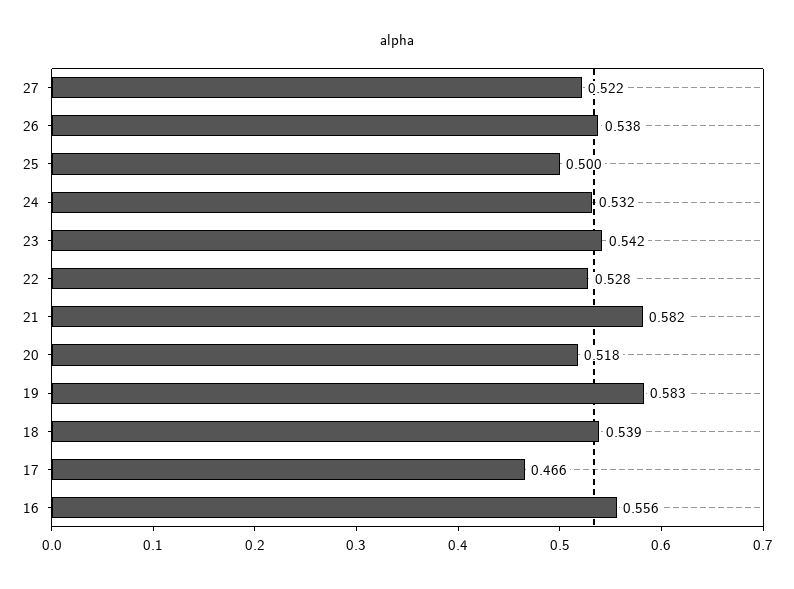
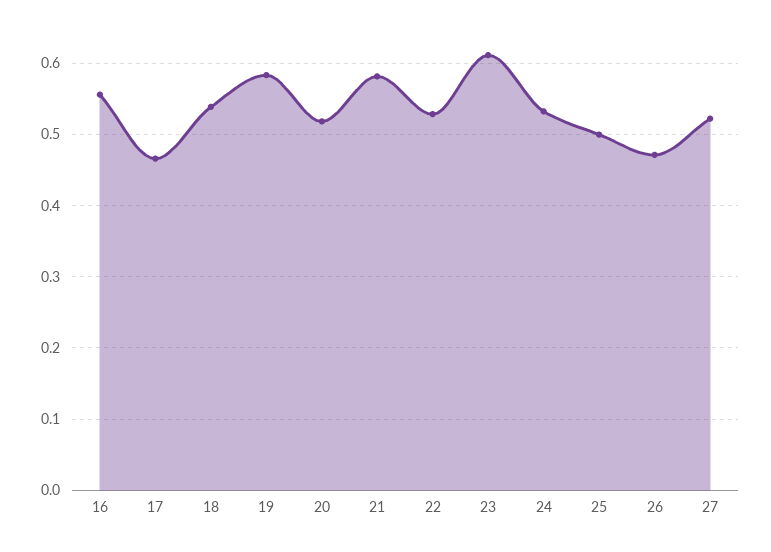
  {
    "27": 0.522,
-   "26": 0.538,
+   "26": 0.47,
    "25": 0.5,
    "24": 0.532,
-   "23": 0.542,
+   "23": 0.61,
    "22": 0.528,
    "21": 0.582,
    "20": 0.518,
    "19": 0.583,
    "18": 0.539,
    "17": 0.466,
    "16": 0.556
  }

